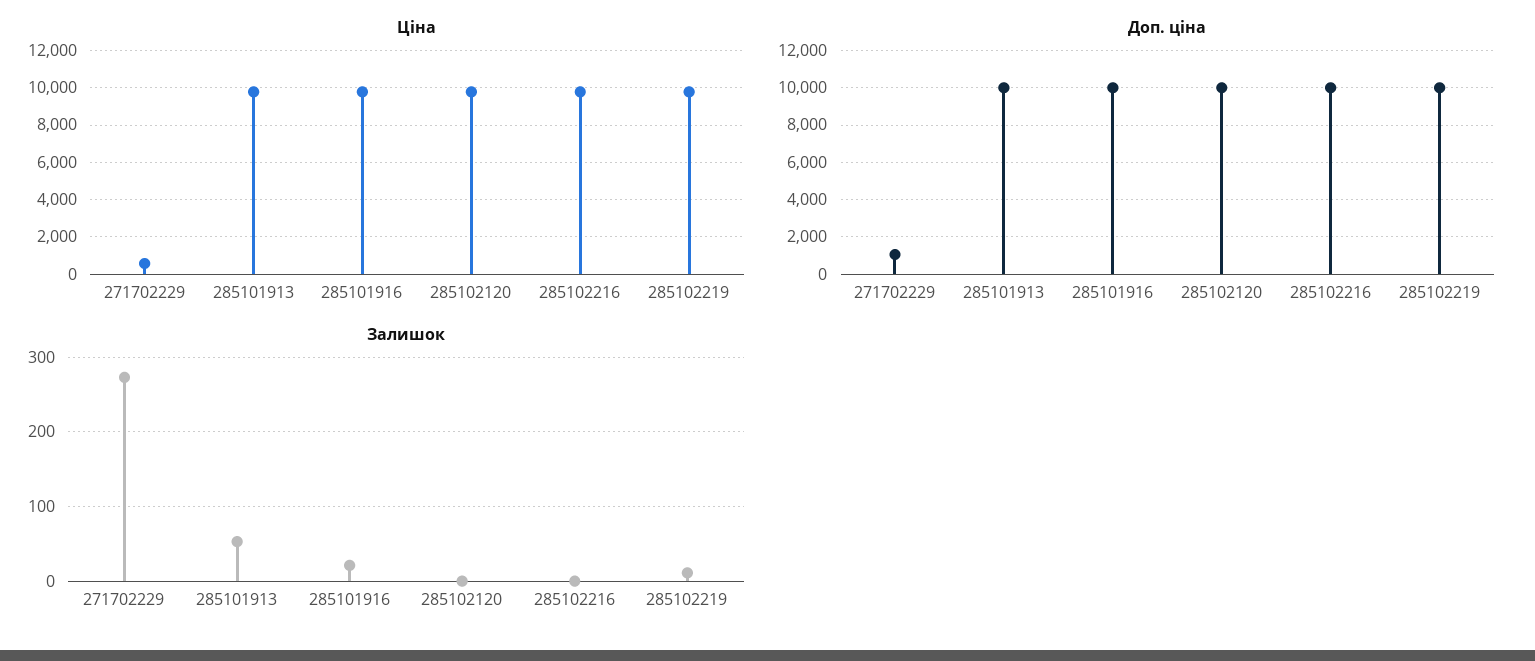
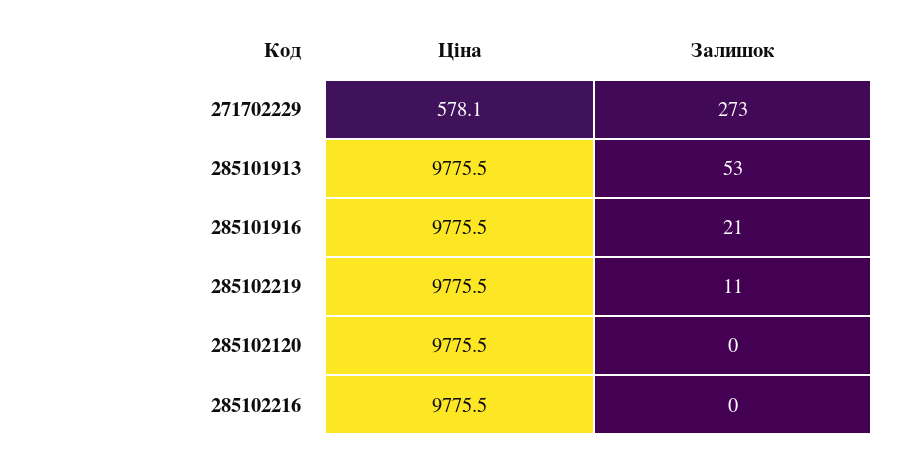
  {
    "Ціна": {
      "271702229": 578.1,
      "285101913": 9775.5,
      "285101916": 9775.5,
      "285102120": 9775.5,
      "285102216": 9775.5,
      "285102219": 9775.5
    },
-   "Доп. ціна": {
-     "271702229": 1000,
-     "285101913": 10000,
-     "285101916": 10000,
-     "285102120": 10000,
-     "285102216": 10000,
-     "285102219": 10000
-   },
    "Залишок": {
      "271702229": 273,
      "285101913": 53,
      "285101916": 21,
      "285102120": 0,
      "285102216": 0,
      "285102219": 11
    }
  }

